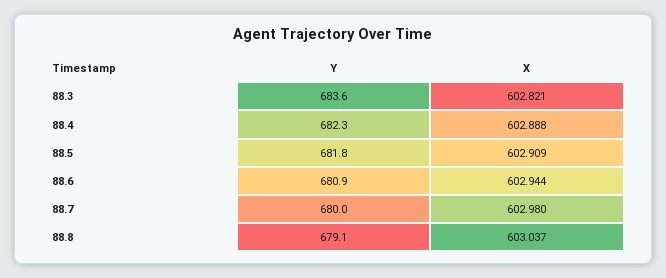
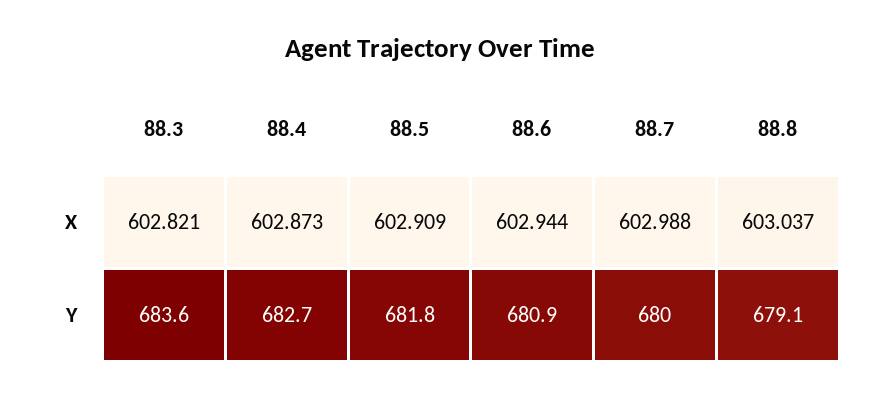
  {
    "Y": {
      "88.3": 683.6,
-     "88.4": 682.3,
+     "88.4": 682.7,
      "88.5": 681.8,
      "88.6": 680.9,
      "88.7": 680,
      "88.8": 679.1
    },
    "X": {
      "88.3": 602.821,
-     "88.4": 602.888,
+     "88.4": 602.873,
      "88.5": 602.909,
      "88.6": 602.944,
-     "88.7": 602.98,
+     "88.7": 602.988,
      "88.8": 603.037
    }
  }

